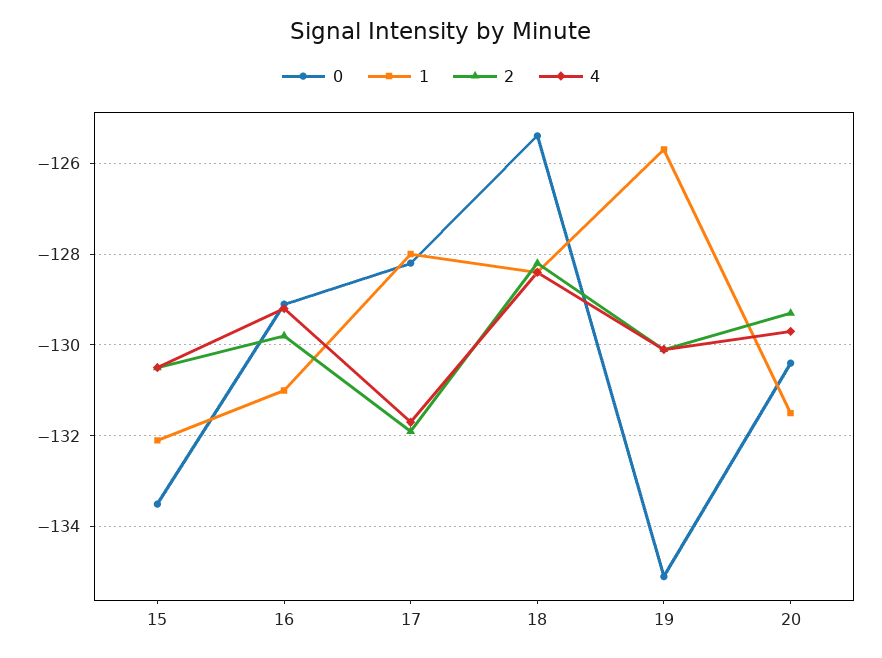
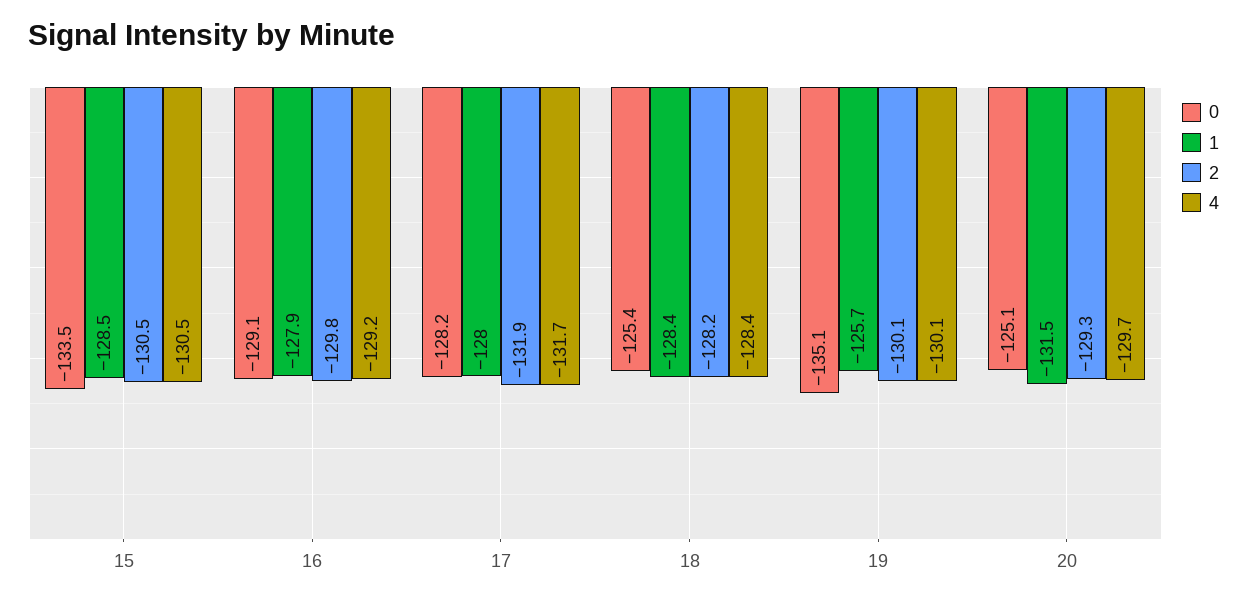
  {
    "0": {
      "15": -133.5,
      "16": -129.1,
      "17": -128.2,
      "18": -125.4,
      "19": -135.1,
-     "20": -130.5
+     "20": -125.1
    },
    "1": {
-     "15": -132,
+     "15": -128.5,
-     "16": -131,
+     "16": -127.9,
      "17": -128,
      "18": -128.4,
      "19": -125.7,
      "20": -131.5
    },
    "2": {
      "15": -130.5,
      "16": -129.8,
      "17": -131.9,
      "18": -128.2,
      "19": -130.1,
      "20": -129.3
    },
    "4": {
      "15": -130.5,
      "16": -129.2,
      "17": -131.7,
      "18": -128.4,
      "19": -130.1,
      "20": -129.7
    }
  }

